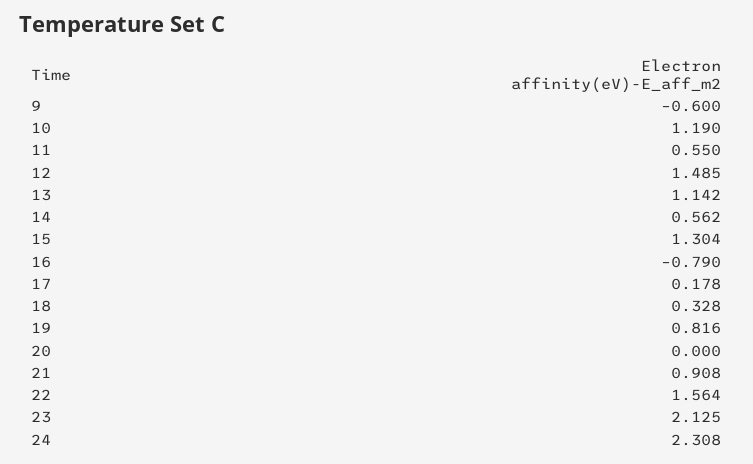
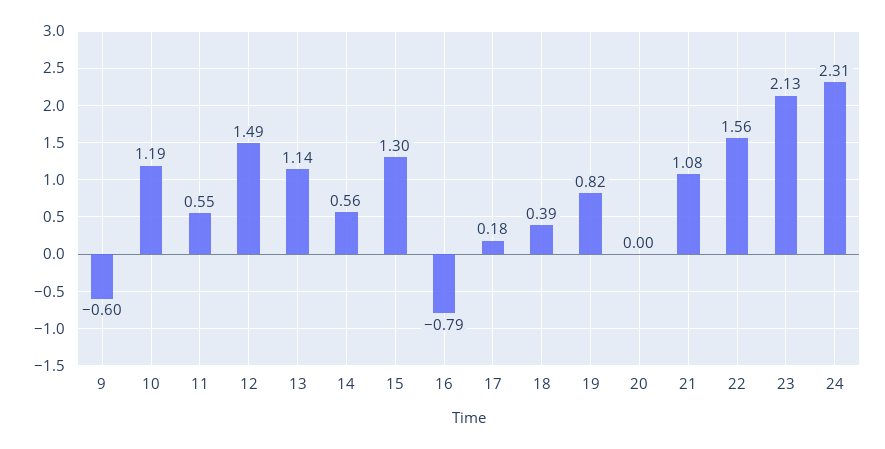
  {
    "9": -0.6,
    "10": 1.19,
    "11": 0.55,
    "12": 1.485,
    "13": 1.142,
    "14": 0.562,
    "15": 1.304,
    "16": -0.79,
    "17": 0.178,
-   "18": 0.328,
+   "18": 0.39,
    "19": 0.816,
    "20": 0,
-   "21": 0.908,
+   "21": 1.08,
    "22": 1.564,
    "23": 2.125,
    "24": 2.308
  }

